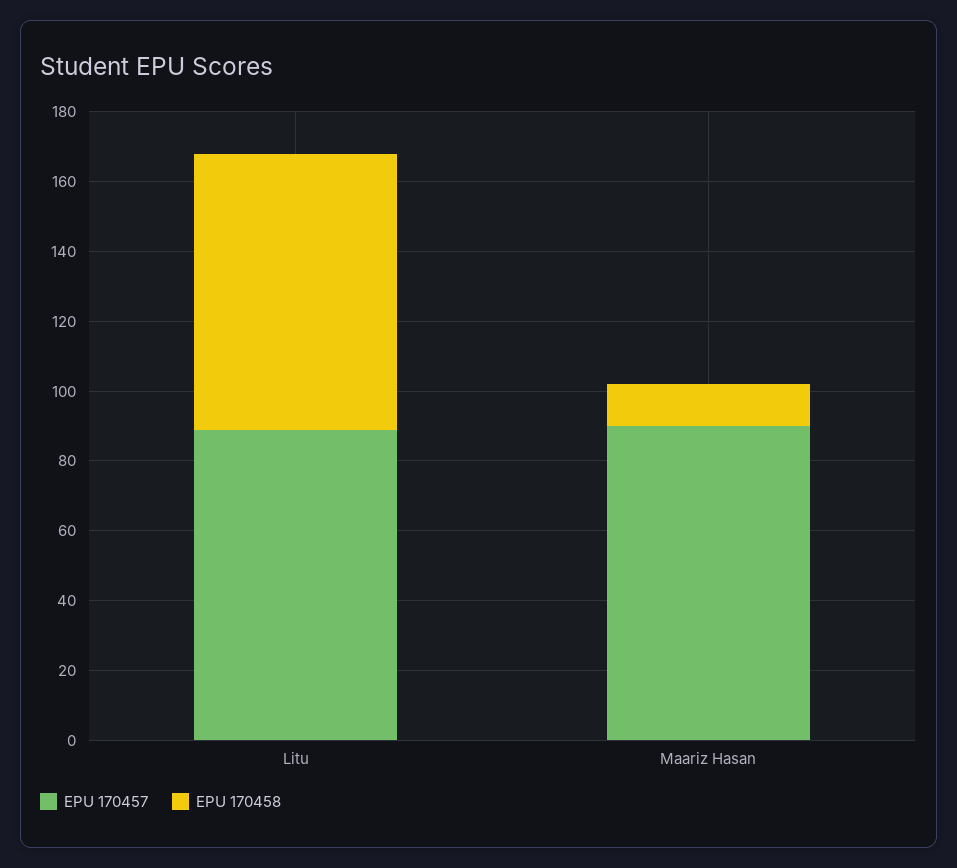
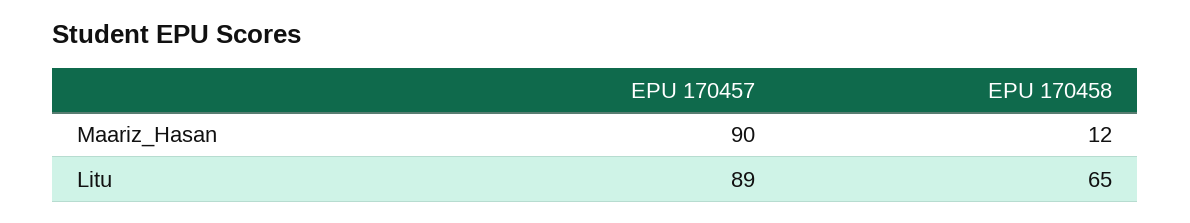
  {
    "EPU 170457": {
      "Litu": 89,
      "Maariz Hasan": 90
    },
    "EPU 170458": {
-     "Litu": 80,
+     "Litu": 65,
      "Maariz Hasan": 12
    }
  }

